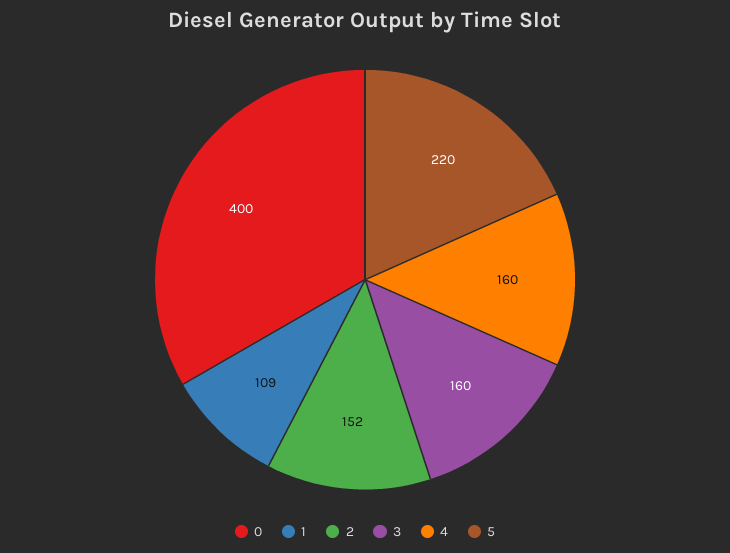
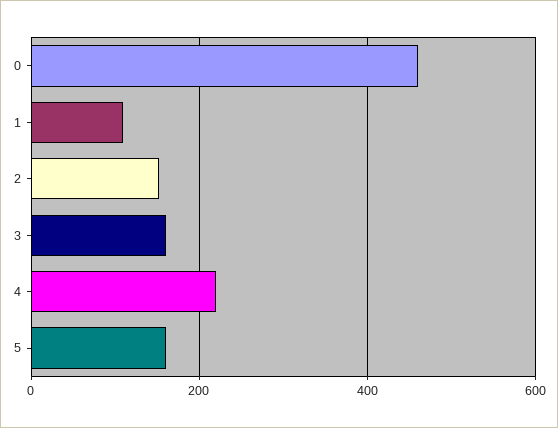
  {
-   "0": 400,
+   "0": 460,
    "1": 109,
    "2": 152,
    "3": 160,
-   "4": 160,
+   "4": 220,
-   "5": 220
+   "5": 160
  }

